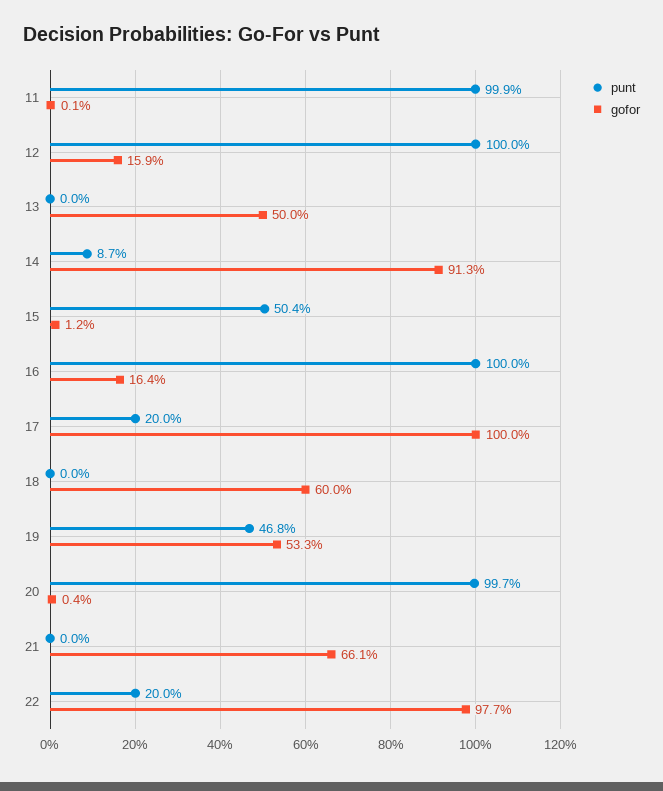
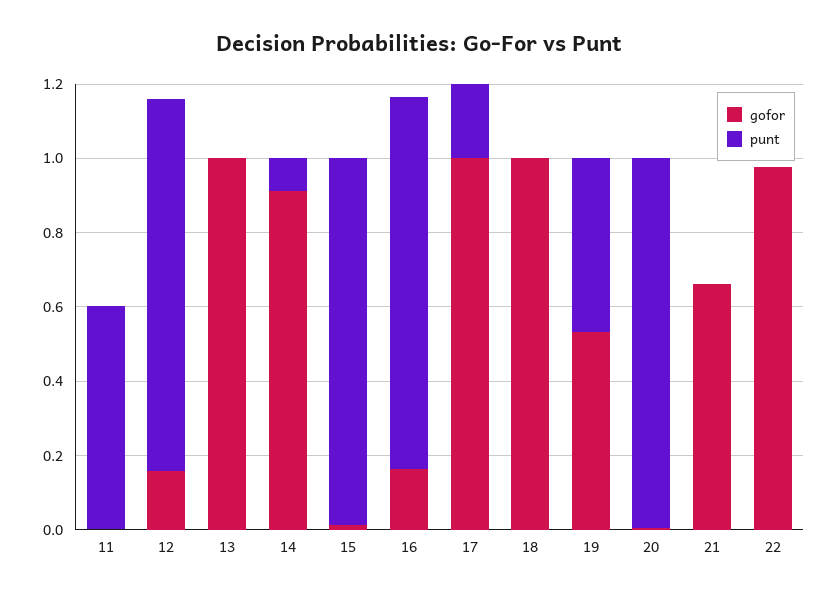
  {
    "punt": {
-     "11": 0.999,
+     "11": 0.6,
      "12": 1,
      "13": 0,
      "14": 0.087,
-     "15": 0.504,
+     "15": 1,
      "16": 1,
      "17": 0.2,
      "18": 0,
      "19": 0.468,
      "20": 0.997,
      "21": 0,
-     "22": 0.2
+     "22": 0
    },
    "gofor": {
      "11": 0.001,
      "12": 0.159,
-     "13": 0.5,
+     "13": 1,
      "14": 0.913,
      "15": 0.012,
      "16": 0.164,
      "17": 1,
-     "18": 0.6,
+     "18": 1,
      "19": 0.533,
      "20": 0.004,
      "21": 0.661,
      "22": 0.977
    }
  }

